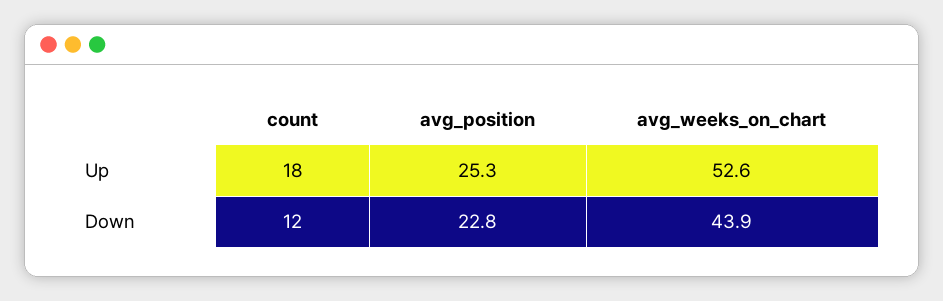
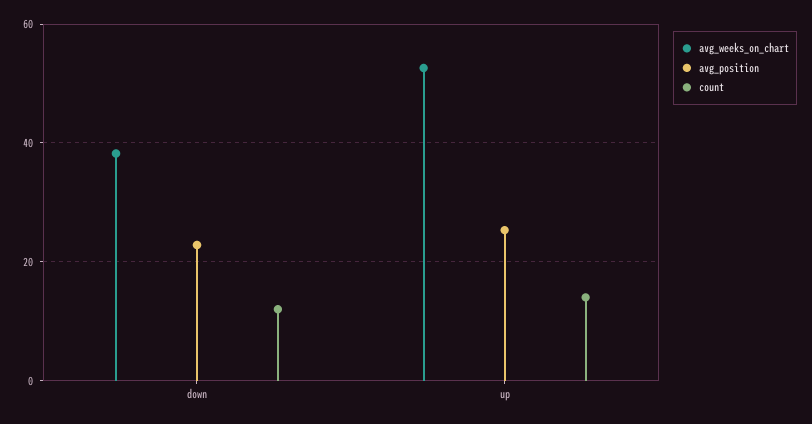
  {
    "count": {
-     "Up": 18,
+     "Up": 14,
      "Down": 12
    },
    "avg_position": {
      "Up": 25.3,
      "Down": 22.8
    },
    "avg_weeks_on_chart": {
      "Up": 52.6,
-     "Down": 43.9
+     "Down": 38
    }
  }

